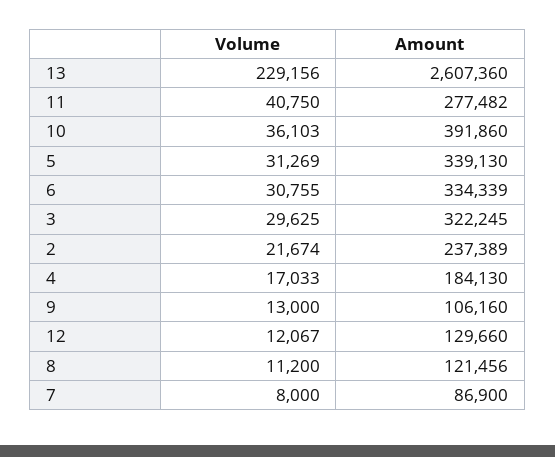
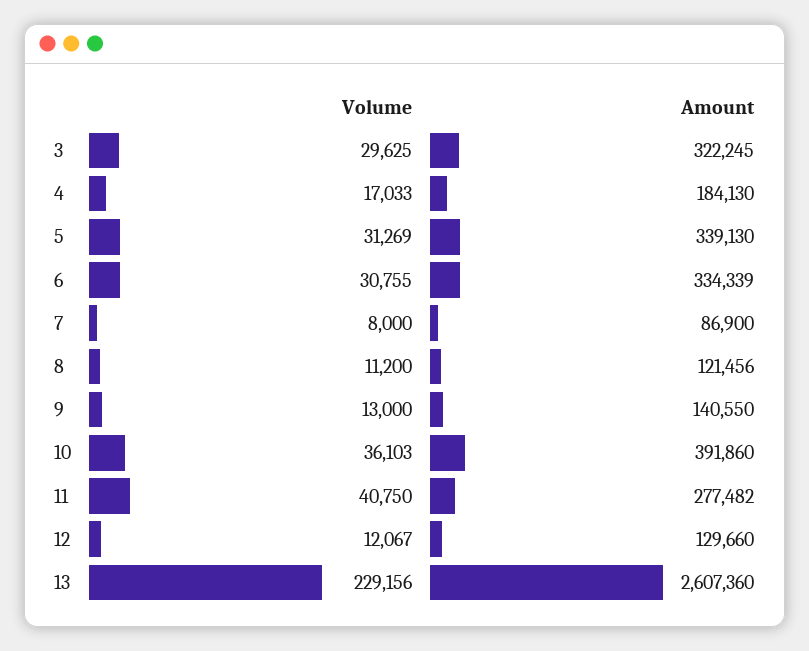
  {
    "Volume": {
      "13": 229156,
      "11": 40750,
      "10": 36103,
      "5": 31269,
      "6": 30755,
      "3": 29625,
-     "2": 21674,
      "4": 17033,
      "9": 13000,
      "12": 12067,
      "8": 11200,
      "7": 8000
    },
    "Amount": {
      "13": 2607360,
      "11": 277482,
      "10": 391860,
      "5": 339130,
      "6": 334339,
      "3": 322245,
-     "2": 237389,
      "4": 184130,
-     "9": 106160,
+     "9": 140550,
      "12": 129660,
      "8": 121456,
      "7": 86900
    }
  }

